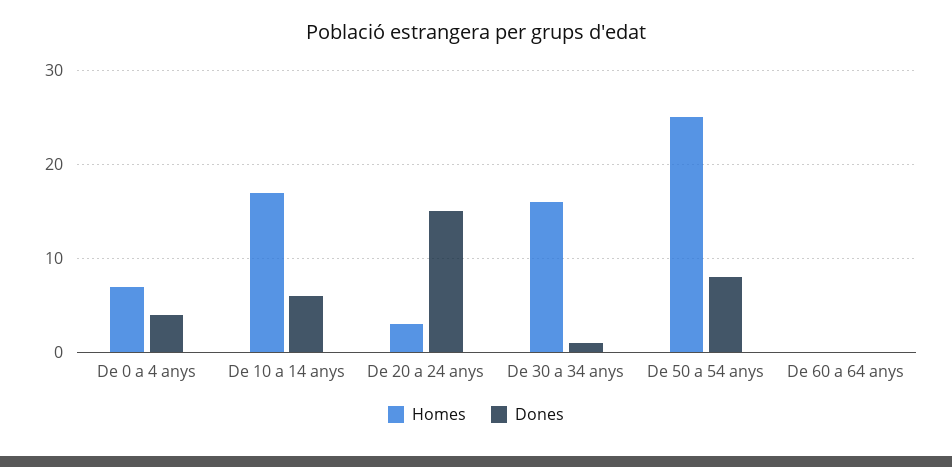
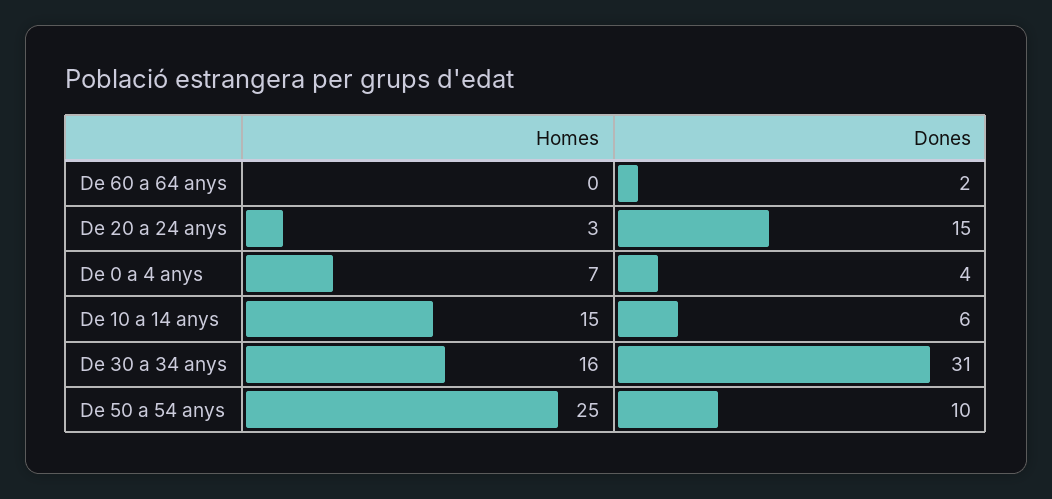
  {
    "Homes": {
      "De 0 a 4 anys": 7,
-     "De 10 a 14 anys": 17,
+     "De 10 a 14 anys": 15,
      "De 20 a 24 anys": 3,
      "De 30 a 34 anys": 16,
      "De 50 a 54 anys": 25,
      "De 60 a 64 anys": 0
    },
    "Dones": {
      "De 0 a 4 anys": 4,
      "De 10 a 14 anys": 6,
      "De 20 a 24 anys": 15,
-     "De 30 a 34 anys": 1,
+     "De 30 a 34 anys": 31,
-     "De 50 a 54 anys": 8,
+     "De 50 a 54 anys": 10,
-     "De 60 a 64 anys": 0
+     "De 60 a 64 anys": 2
    }
  }

